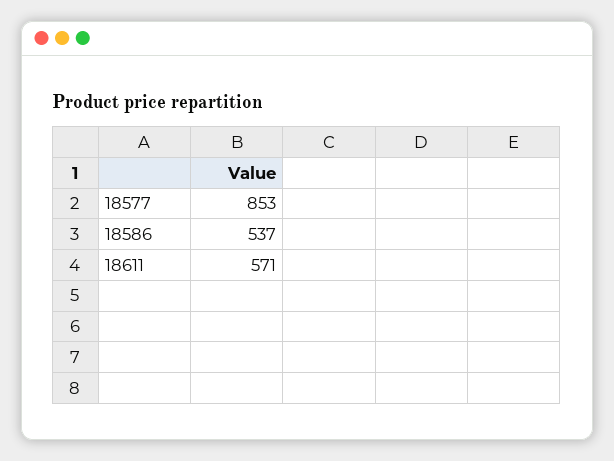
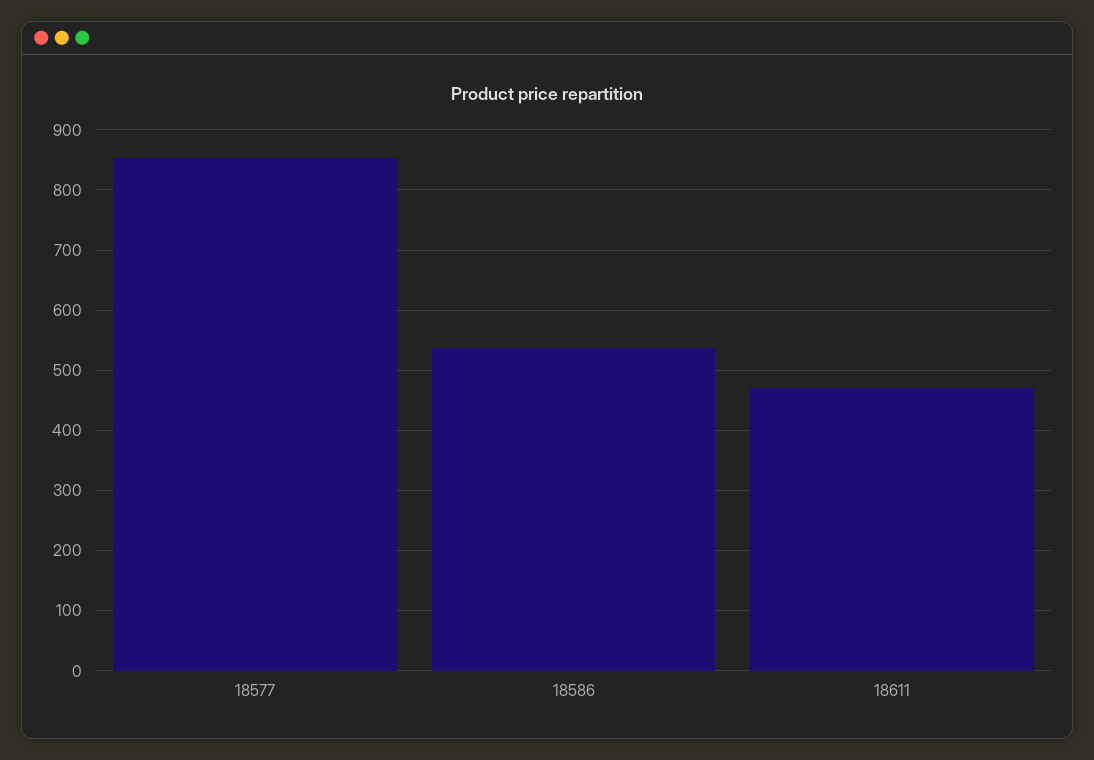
  {
    "18577": 853,
    "18586": 537,
-   "18611": 571
+   "18611": 470
  }

